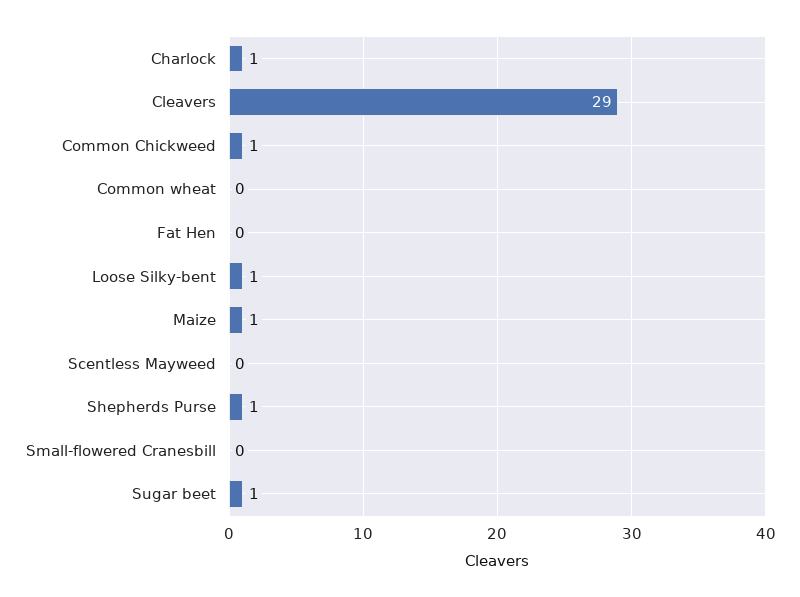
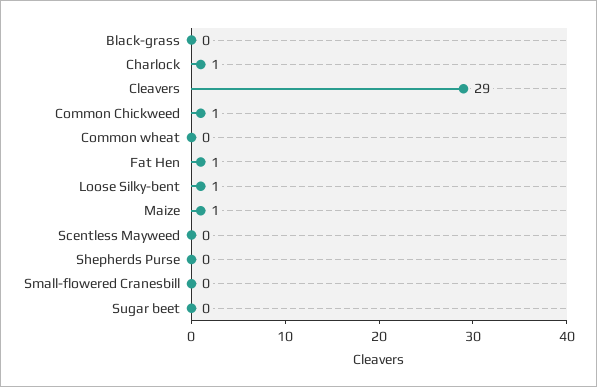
  {
    "Charlock": 1,
    "Cleavers": 29,
    "Common Chickweed": 1,
    "Common wheat": 0,
-   "Fat Hen": 0,
+   "Fat Hen": 1,
    "Loose Silky-bent": 1,
    "Maize": 1,
    "Scentless Mayweed": 0,
-   "Shepherds Purse": 1,
+   "Shepherds Purse": 0,
    "Small-flowered Cranesbill": 0,
-   "Sugar beet": 1
+   "Sugar beet": 0,
+   "Black-grass": 0
  }

